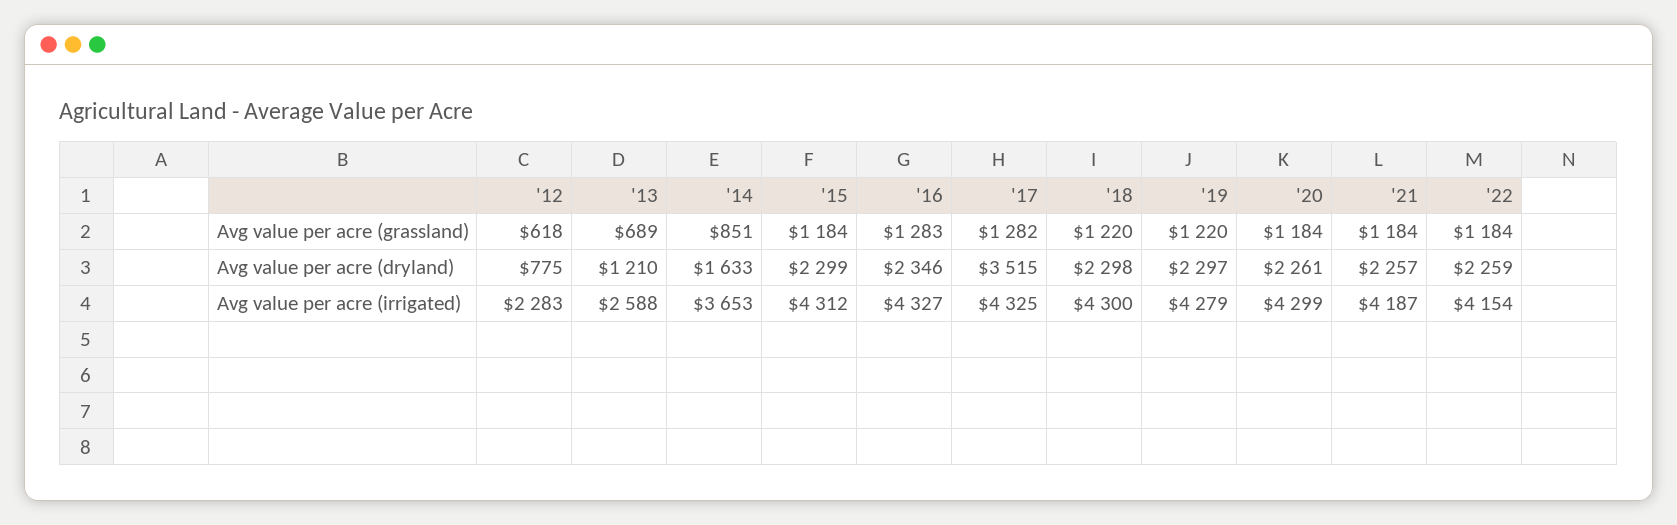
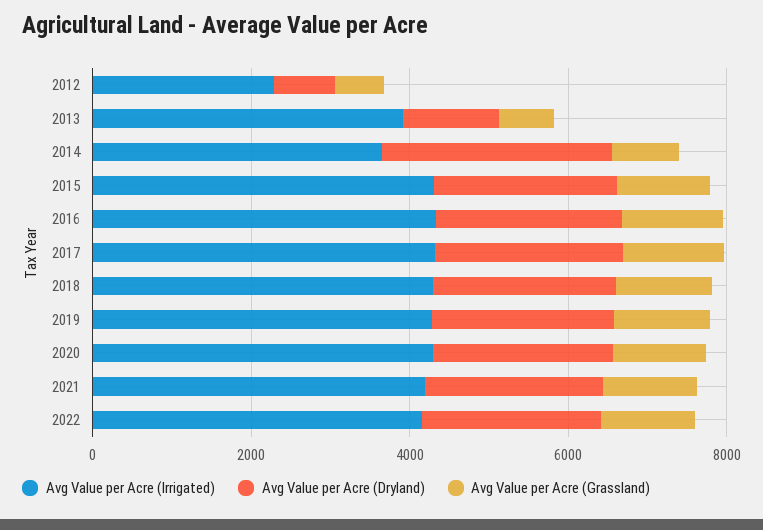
  {
    "Avg value per acre (grassland)": {
      "'12": 618,
      "'13": 689,
      "'14": 851,
      "'15": 1184,
      "'16": 1283,
      "'17": 1282,
      "'18": 1220,
      "'19": 1220,
      "'20": 1184,
      "'21": 1184,
      "'22": 1184
    },
    "Avg value per acre (dryland)": {
      "'12": 775,
      "'13": 1210,
-     "'14": 1633,
+     "'14": 3000,
      "'15": 2299,
      "'16": 2346,
-     "'17": 3515,
+     "'17": 2500,
      "'18": 2298,
      "'19": 2297,
      "'20": 2261,
      "'21": 2257,
      "'22": 2259
    },
    "Avg value per acre (irrigated)": {
      "'12": 2283,
-     "'13": 2588,
+     "'13": 4000,
      "'14": 3653,
      "'15": 4312,
      "'16": 4327,
      "'17": 4325,
      "'18": 4300,
      "'19": 4279,
      "'20": 4299,
      "'21": 4187,
      "'22": 4154
    }
  }

